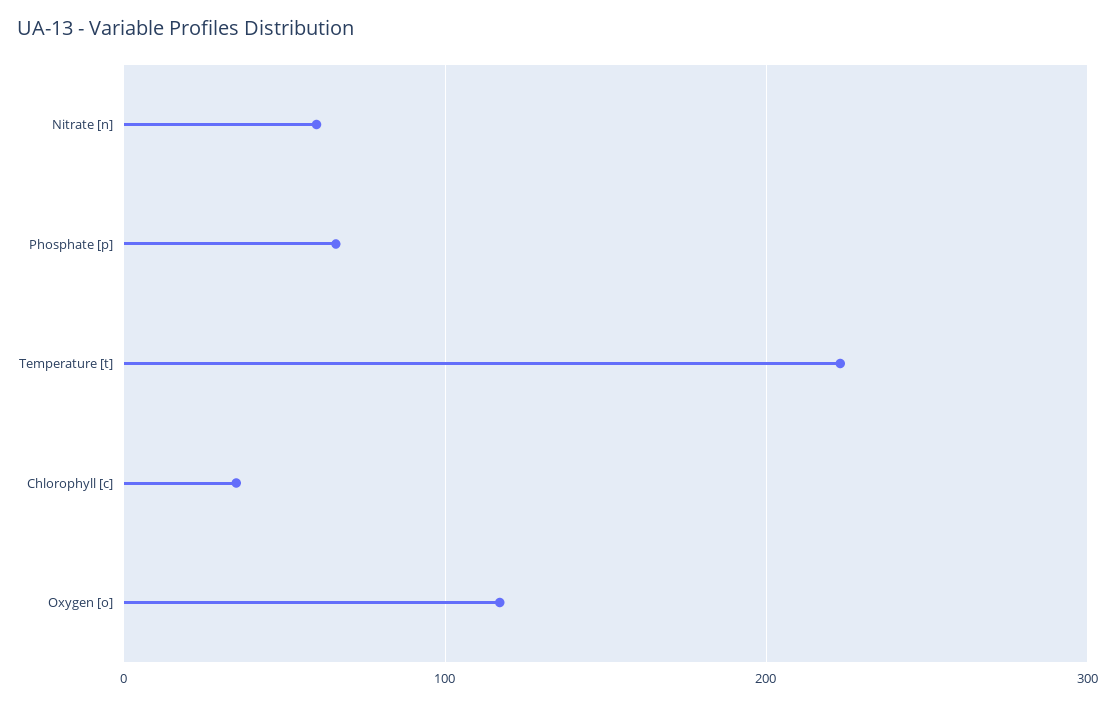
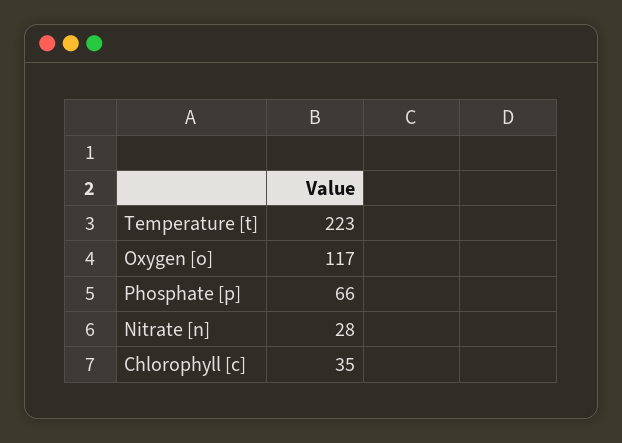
  {
-   "Nitrate [n]": 60,
+   "Nitrate [n]": 28,
    "Phosphate [p]": 66,
    "Temperature [t]": 223,
    "Chlorophyll [c]": 35,
    "Oxygen [o]": 117
  }

